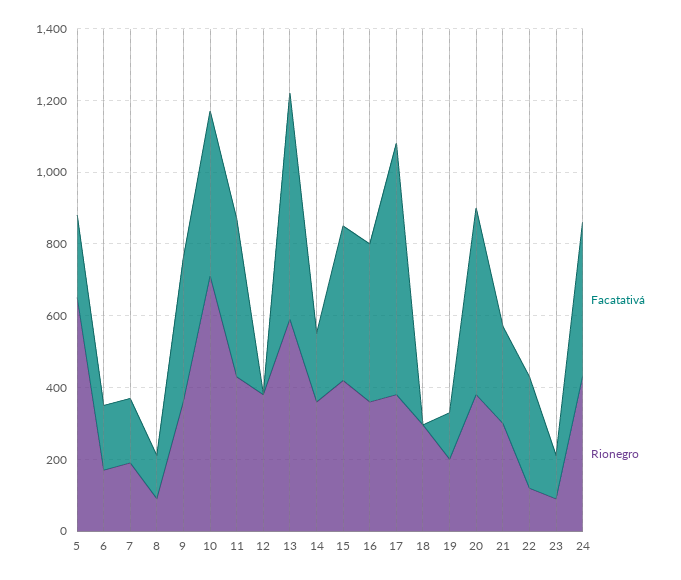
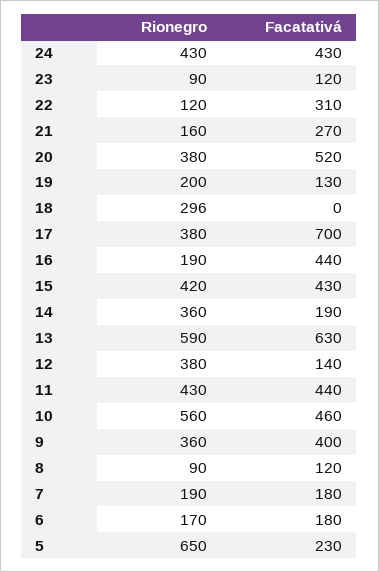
  {
    "Facatativá": {
      "5": 230,
      "6": 180,
      "7": 180,
      "8": 120,
      "9": 400,
      "10": 460,
      "11": 440,
-     "12": 0,
+     "12": 140,
      "13": 630,
      "14": 190,
      "15": 430,
      "16": 440,
      "17": 700,
      "18": 0,
      "19": 130,
      "20": 520,
      "21": 270,
      "22": 310,
      "23": 120,
      "24": 430
    },
    "Rionegro": {
      "5": 650,
      "6": 170,
      "7": 190,
      "8": 90,
      "9": 360,
-     "10": 700,
+     "10": 560,
      "11": 430,
      "12": 380,
      "13": 590,
      "14": 360,
      "15": 420,
-     "16": 350,
+     "16": 190,
      "17": 380,
      "18": 296,
      "19": 200,
      "20": 380,
-     "21": 300,
+     "21": 160,
      "22": 120,
      "23": 90,
      "24": 430
    }
  }

